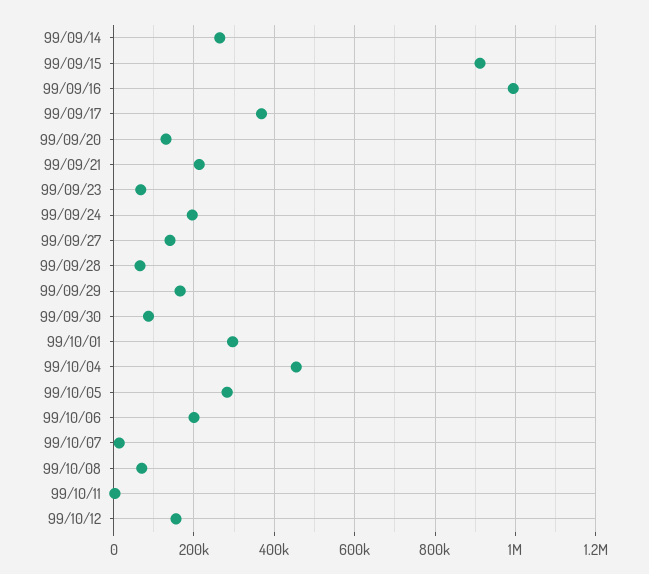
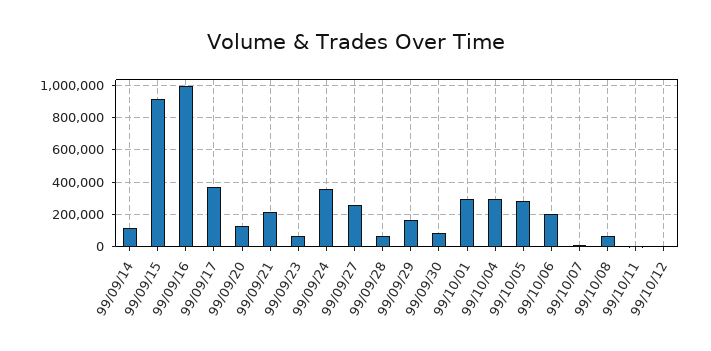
  {
-   "99/09/14": 260000,
+   "99/09/14": 100000,
    "99/09/15": 920000,
    "99/09/16": 1000000,
    "99/09/17": 360000,
    "99/09/20": 140000,
    "99/09/21": 220000,
    "99/09/23": 60000,
-   "99/09/24": 200000,
+   "99/09/24": 350000,
-   "99/09/27": 140000,
+   "99/09/27": 250000,
    "99/09/28": 60000,
    "99/09/29": 160000,
    "99/09/30": 80000,
    "99/10/01": 300000,
-   "99/10/04": 460000,
+   "99/10/04": 300000,
    "99/10/05": 280000,
    "99/10/06": 200000,
    "99/10/07": 20000,
    "99/10/08": 80000,
    "99/10/11": 0,
-   "99/10/12": 160000
+   "99/10/12": 0
  }

